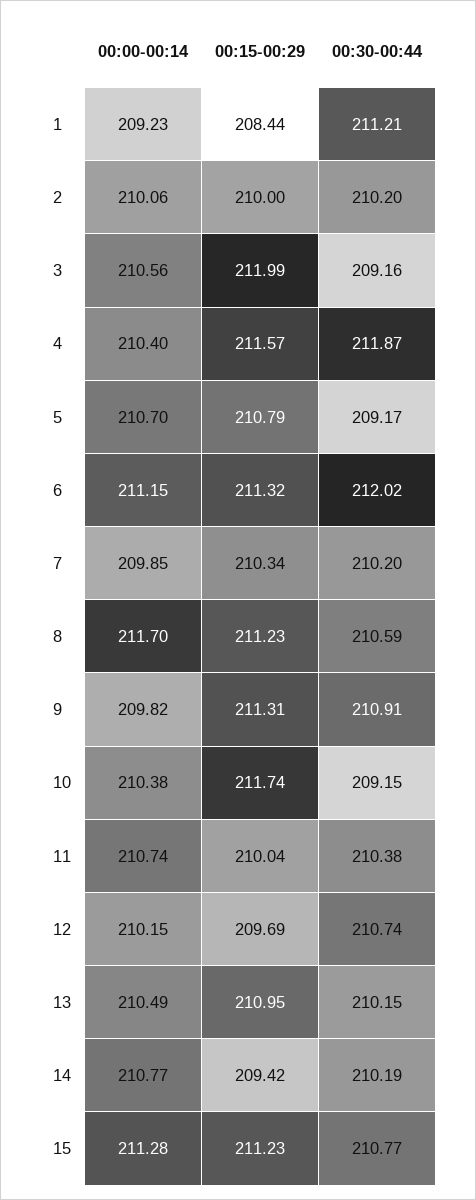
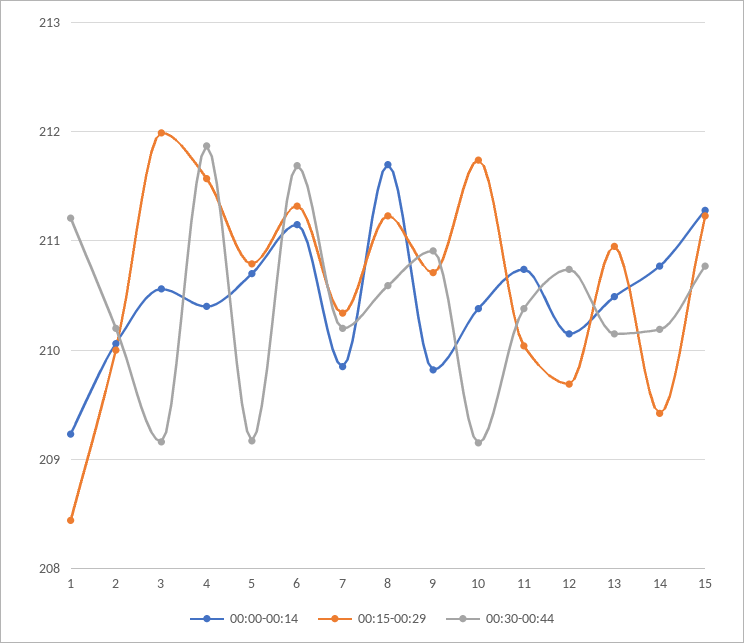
  {
    "00:00-00:14": {
      "1": 209.23,
      "2": 210.06,
      "3": 210.56,
      "4": 210.4,
      "5": 210.7,
      "6": 211.15,
      "7": 209.85,
      "8": 211.7,
      "9": 209.82,
      "10": 210.38,
      "11": 210.74,
      "12": 210.15,
      "13": 210.49,
      "14": 210.77,
      "15": 211.28
    },
    "00:15-00:29": {
      "1": 208.44,
      "2": 210,
      "3": 211.99,
      "4": 211.57,
      "5": 210.79,
      "6": 211.32,
      "7": 210.34,
      "8": 211.23,
-     "9": 211.31,
+     "9": 210.7,
      "10": 211.74,
      "11": 210.04,
      "12": 209.69,
      "13": 210.95,
      "14": 209.42,
      "15": 211.23
    },
    "00:30-00:44": {
      "1": 211.21,
      "2": 210.2,
      "3": 209.16,
      "4": 211.87,
      "5": 209.17,
-     "6": 212.02,
+     "6": 211.7,
      "7": 210.2,
      "8": 210.59,
      "9": 210.91,
      "10": 209.15,
      "11": 210.38,
      "12": 210.74,
      "13": 210.15,
      "14": 210.19,
      "15": 210.77
    }
  }

